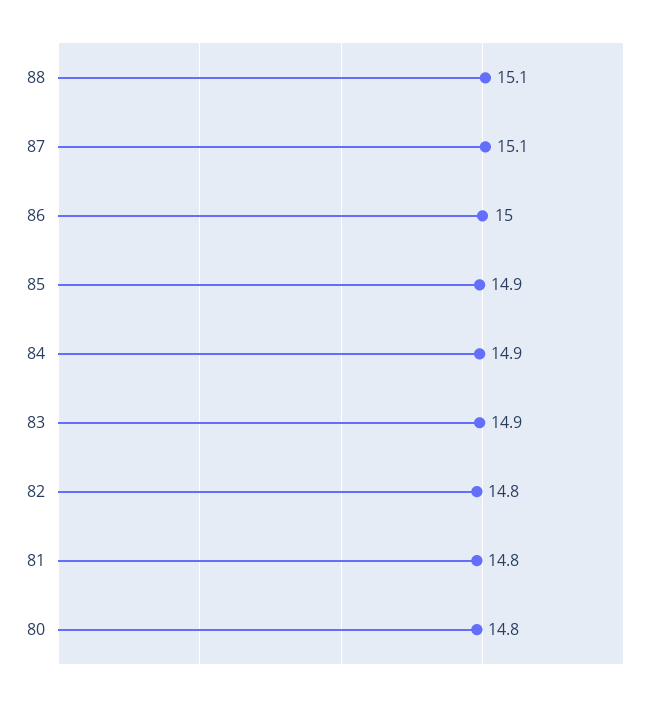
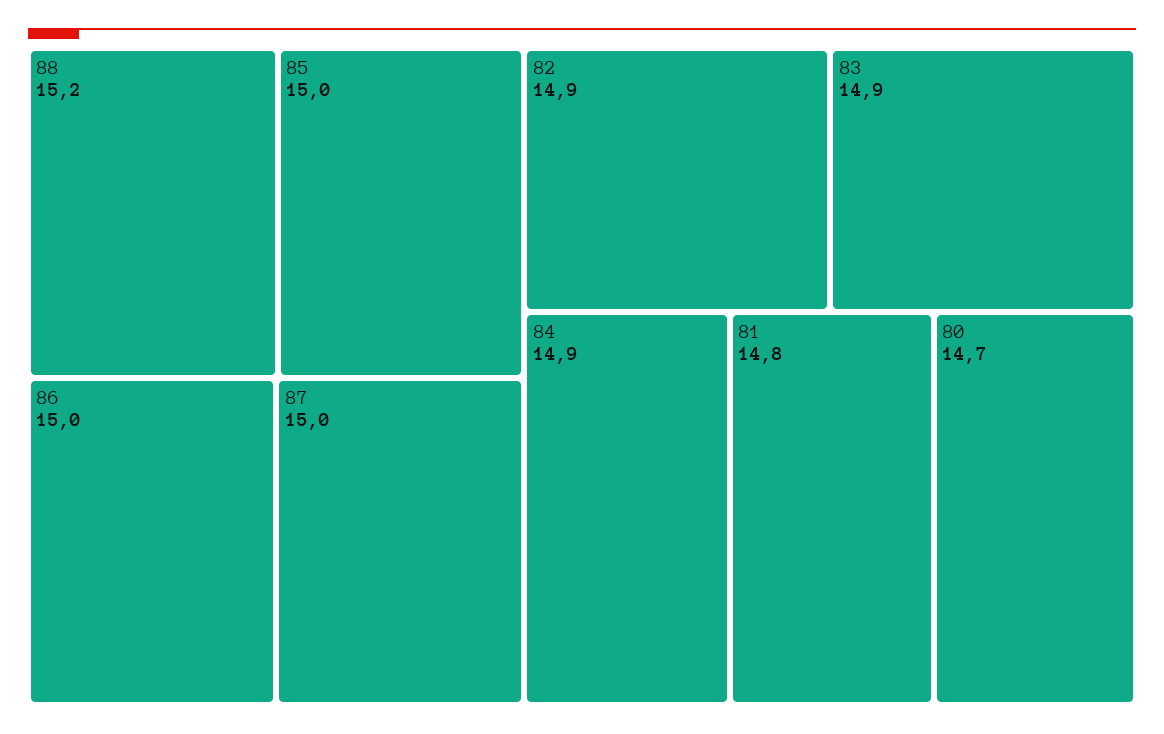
  {
-   "88": 15.1,
+   "88": 15.2,
-   "87": 15.1,
+   "87": 15,
    "86": 15,
-   "85": 14.9,
+   "85": 15,
    "84": 14.9,
    "83": 14.9,
-   "82": 14.8,
+   "82": 14.9,
    "81": 14.8,
-   "80": 14.8
+   "80": 14.7
  }

